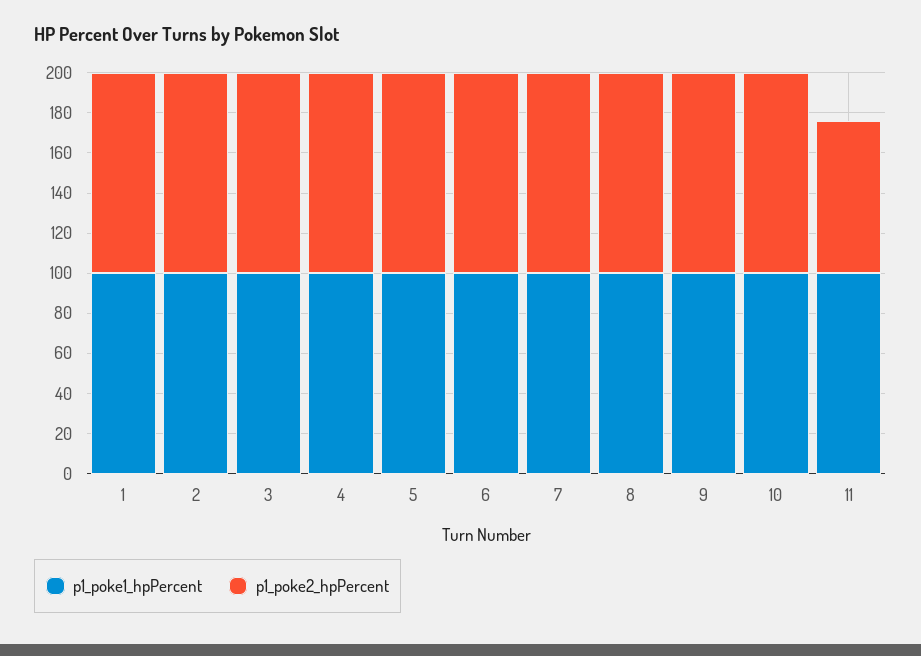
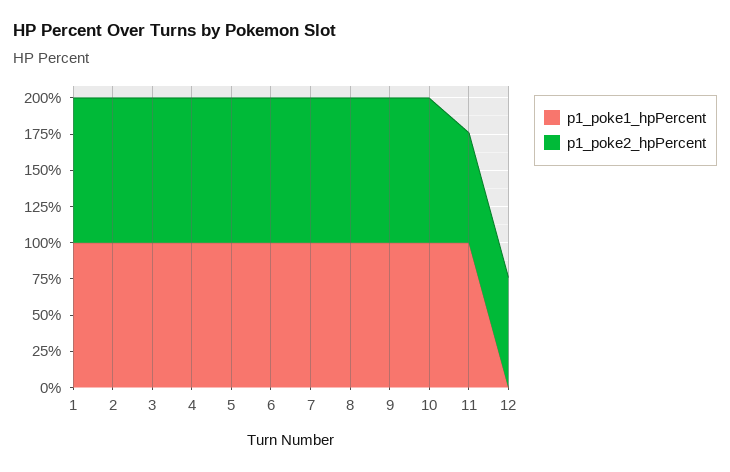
  {
    "p1_poke1_hpPercent": {
      "1": 100,
      "2": 100,
      "3": 100,
      "4": 100,
      "5": 100,
      "6": 100,
      "7": 100,
      "8": 100,
      "9": 100,
      "10": 100,
-     "11": 100
+     "11": 100,
+     "12": 0
    },
    "p1_poke2_hpPercent": {
      "1": 100,
      "2": 100,
      "3": 100,
      "4": 100,
      "5": 100,
      "6": 100,
      "7": 100,
      "8": 100,
      "9": 100,
      "10": 100,
-     "11": 75
+     "11": 75,
+     "12": 75
    }
  }

